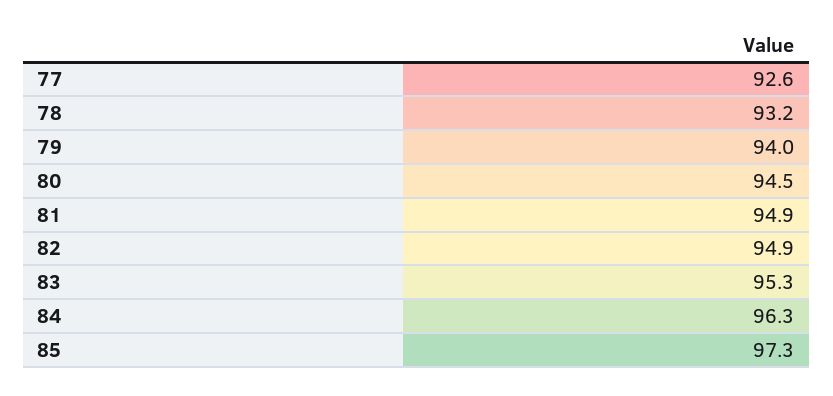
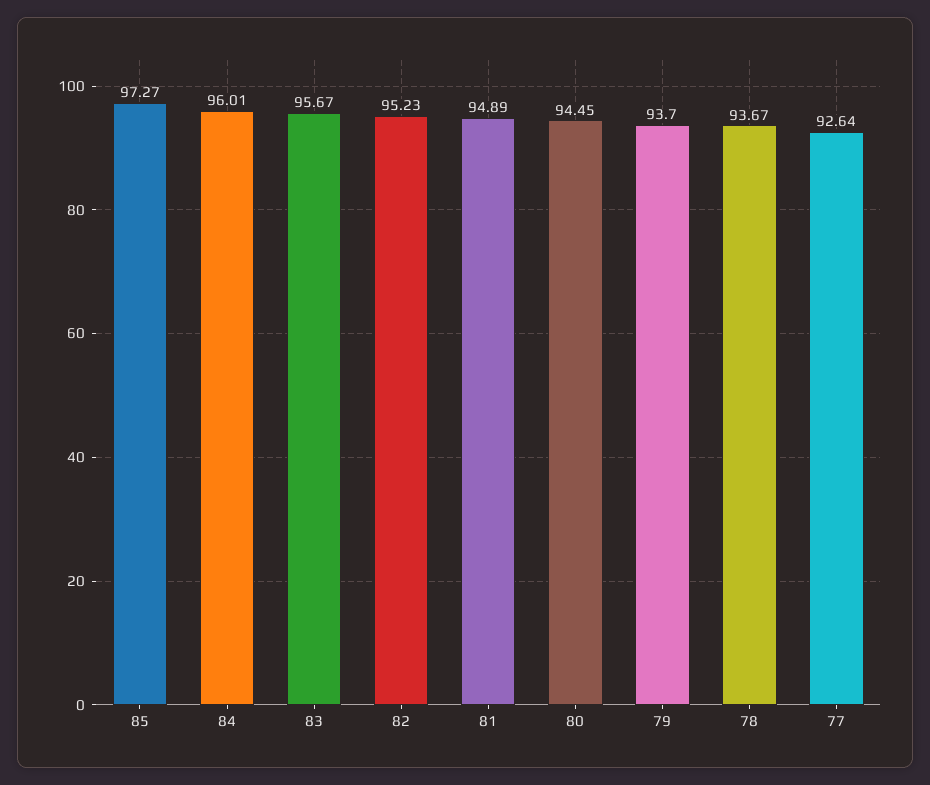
  {
    "77": 92.64,
-   "78": 93.2,
+   "78": 93.67,
-   "79": 94,
+   "79": 93.7,
    "80": 94.45,
    "81": 94.89,
-   "82": 94.9,
+   "82": 95.23,
-   "83": 95.3,
+   "83": 95.67,
-   "84": 96.3,
+   "84": 96.01,
    "85": 97.27
  }

